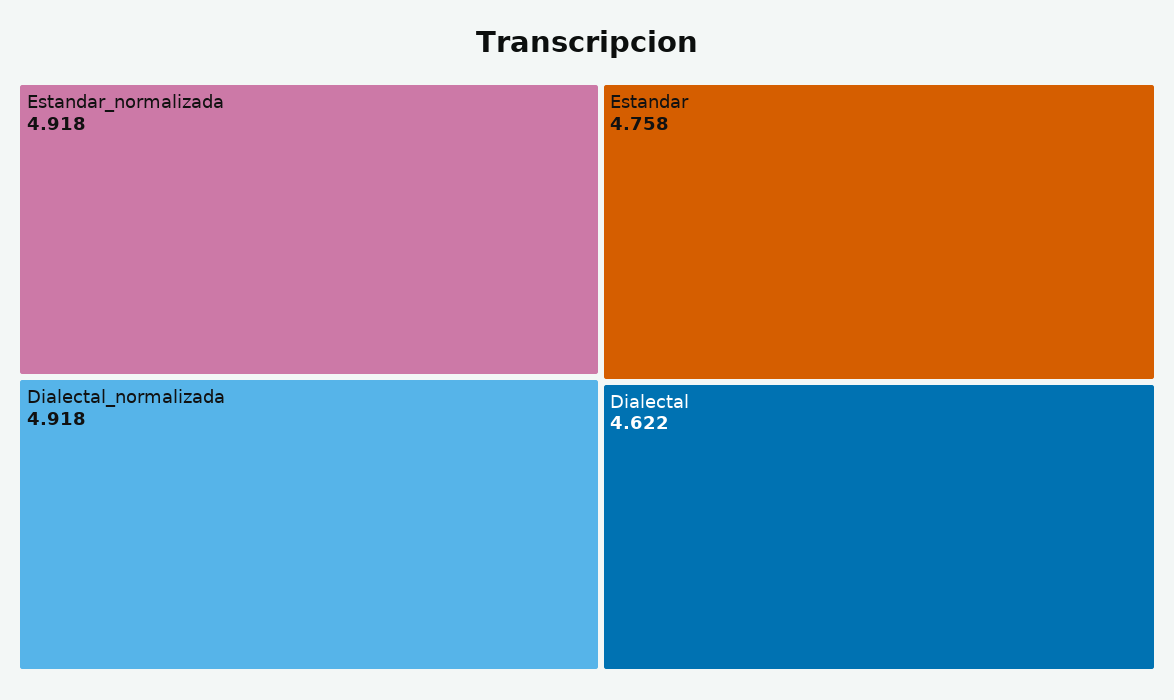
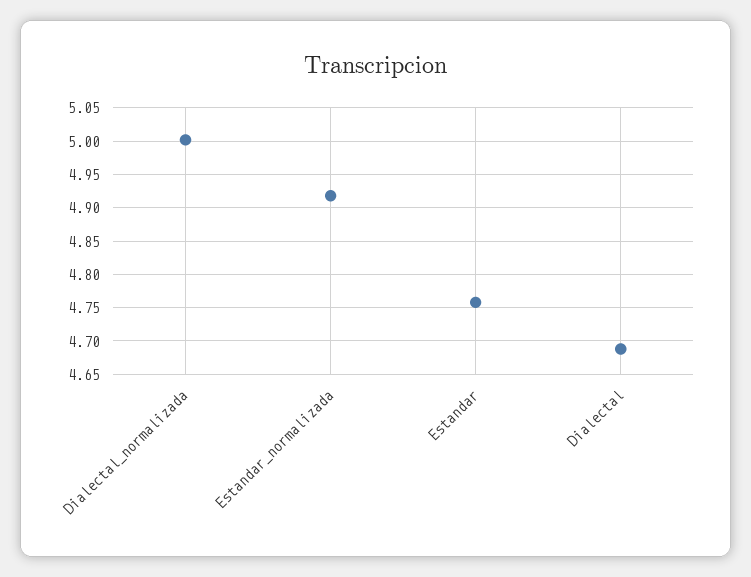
  {
    "Estandar_normalizada": 4.918,
-   "Dialectal_normalizada": 4.918,
+   "Dialectal_normalizada": 5,
    "Estandar": 4.758,
-   "Dialectal": 4.622
+   "Dialectal": 4.69
  }

